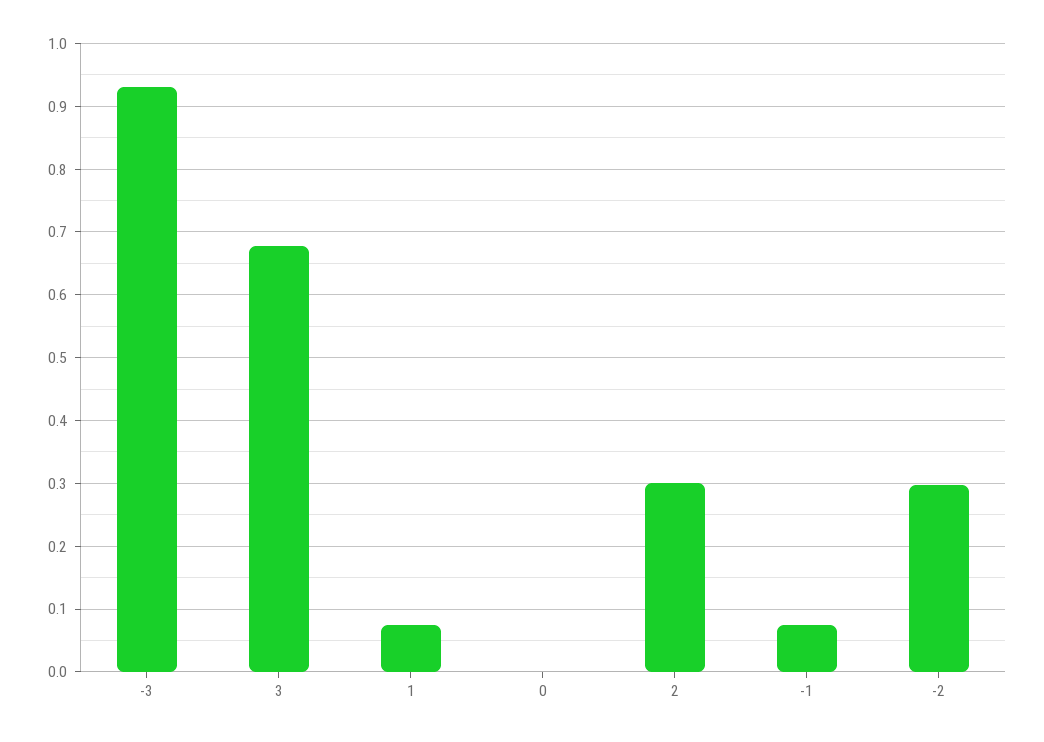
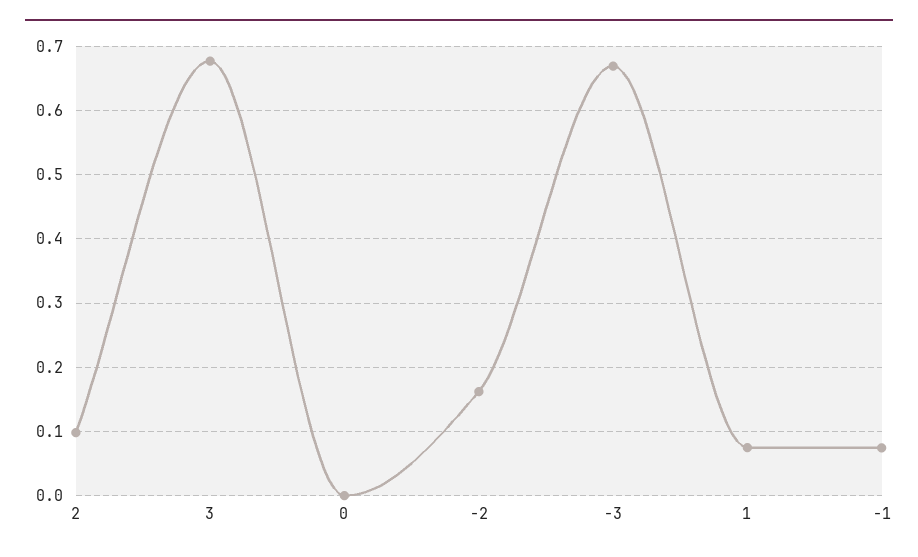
  {
-   "-3": 0.93,
+   "-3": 0.67,
    "3": 0.68,
    "1": 0.08,
    "0": 0,
-   "2": 0.3,
+   "2": 0.1,
    "-1": 0.07,
-   "-2": 0.3
+   "-2": 0.16
  }

